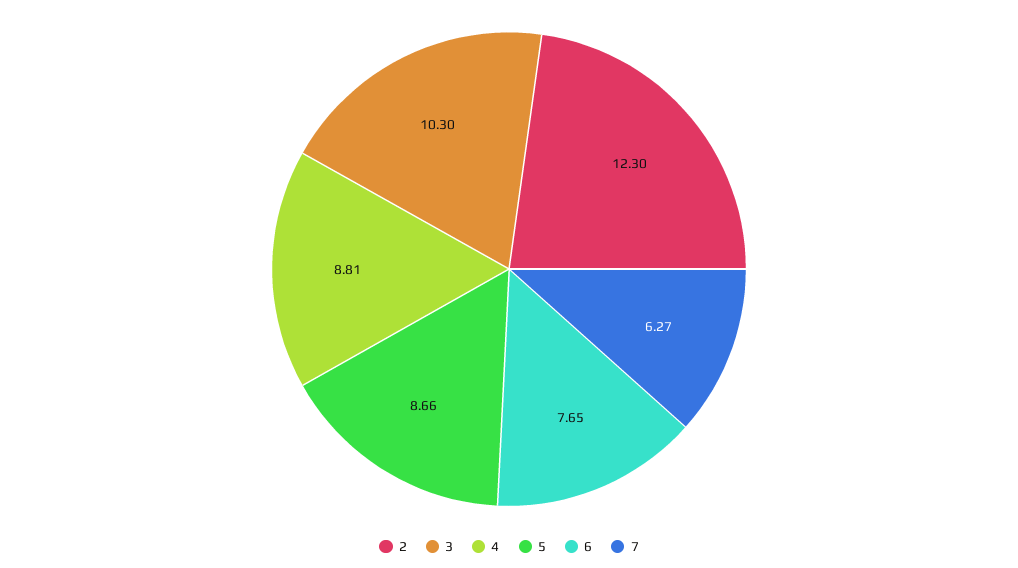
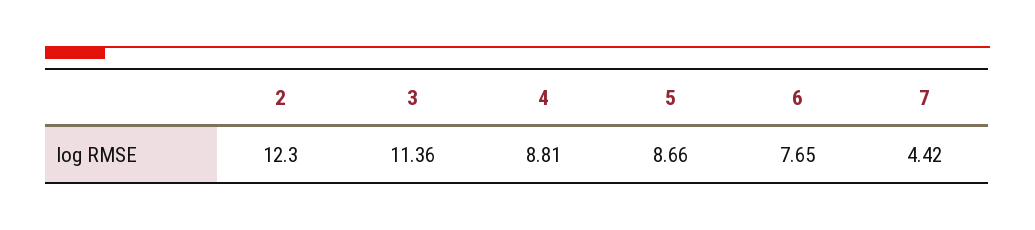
  {
    "2": 12.3,
-   "3": 10.3,
+   "3": 11.36,
    "4": 8.81,
    "5": 8.66,
    "6": 7.65,
-   "7": 6.27
+   "7": 4.42
  }

